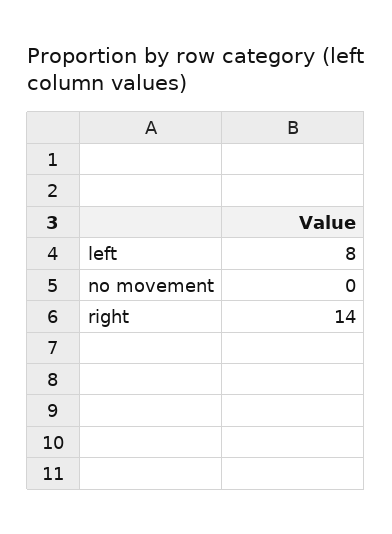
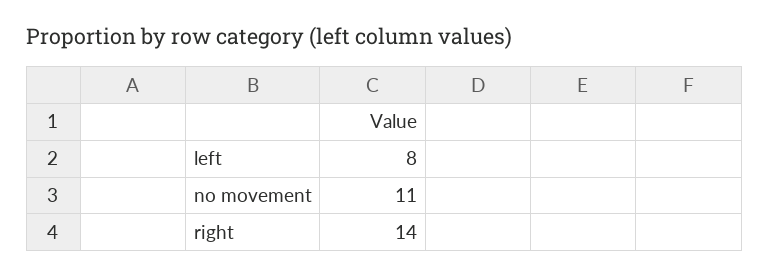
  {
    "left": 8,
-   "no movement": 0,
+   "no movement": 11,
    "right": 14
  }

